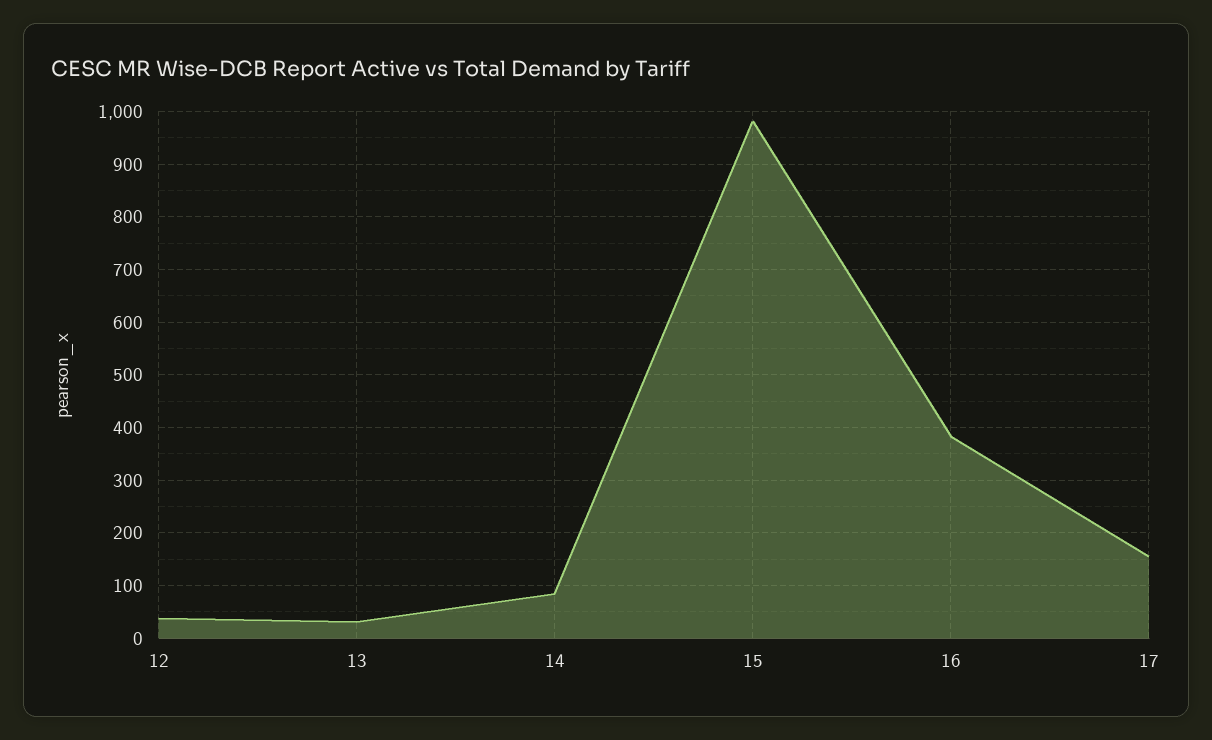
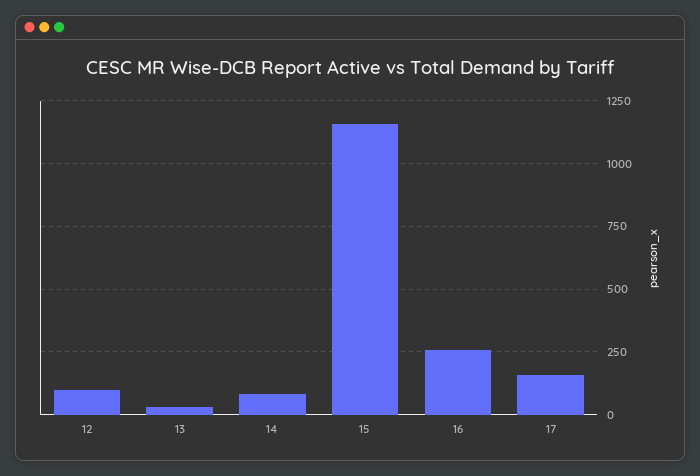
  {
-   "12": 40,
+   "12": 100,
    "13": 40,
    "14": 80,
-   "15": 980,
+   "15": 1150,
-   "16": 380,
+   "16": 250,
    "17": 160
  }

